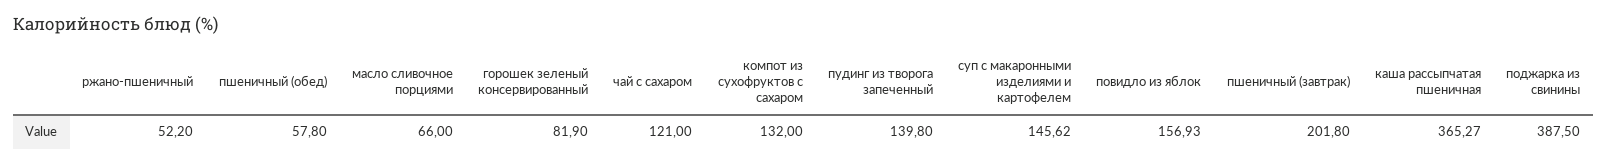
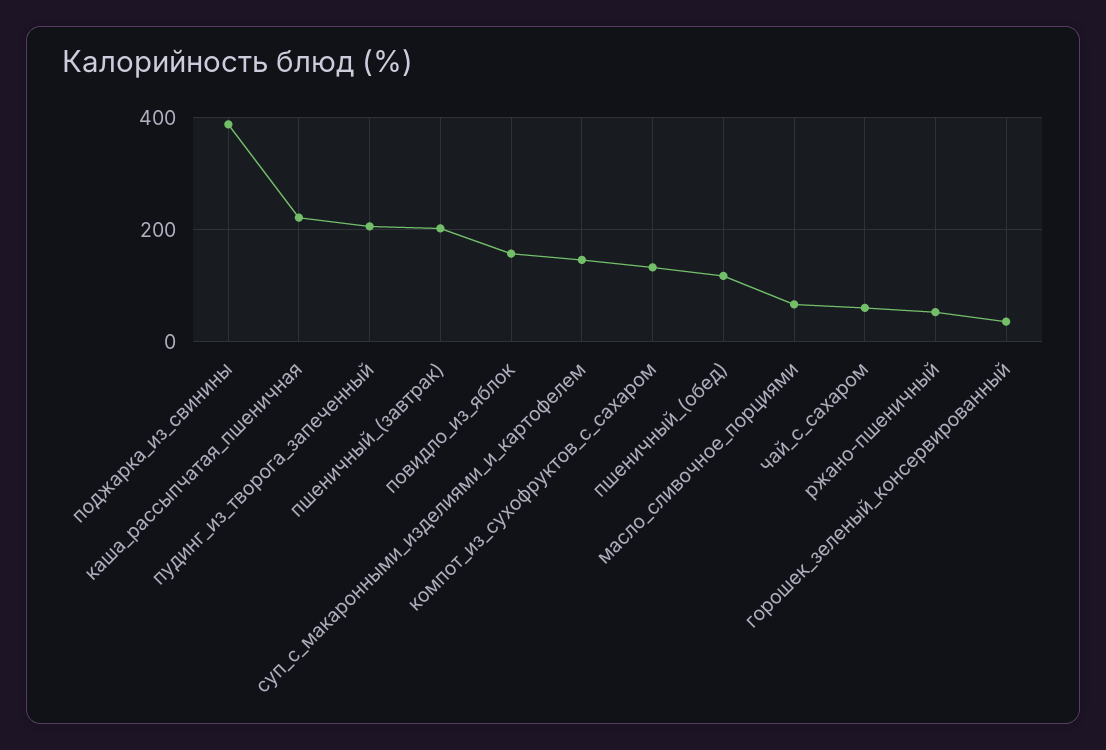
  {
    "ржано-пшеничный": 52.2,
-   "пшеничный (обед)": 57.8,
+   "пшеничный (обед)": 120,
    "масло сливочное порциями": 66,
-   "горошек зеленый консервированный": 81.9,
+   "горошек зеленый консервированный": 40,
-   "чай с сахаром": 121,
+   "чай с сахаром": 60,
    "компот из сухофруктов с сахаром": 132,
-   "пудинг из творога запеченный": 139.8,
+   "пудинг из творога запеченный": 200,
    "суп с макаронными изделиями и картофелем": 145.62,
    "повидло из яблок": 156.93,
    "пшеничный (завтрак)": 201.8,
-   "каша рассыпчатая пшеничная": 365.27,
+   "каша рассыпчатая пшеничная": 220,
    "поджарка из свинины": 387.5
  }

